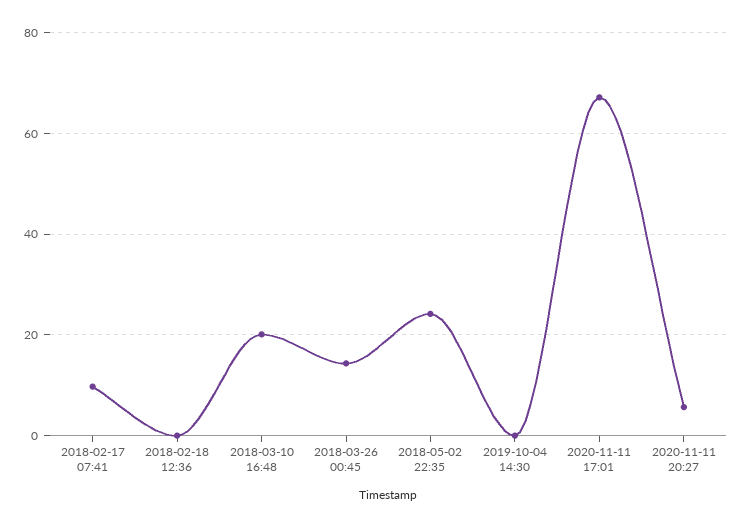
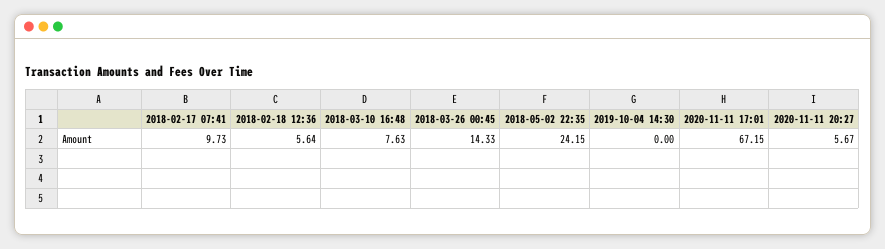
  {
    "2018-02-17 07:41": 9.73,
-   "2018-02-18 12:36": 0,
+   "2018-02-18 12:36": 5.64,
-   "2018-03-10 16:48": 20,
+   "2018-03-10 16:48": 7.63,
    "2018-03-26 00:45": 14.33,
    "2018-05-02 22:35": 24.15,
    "2019-10-04 14:30": 0,
    "2020-11-11 17:01": 67.15,
    "2020-11-11 20:27": 5.67
  }

